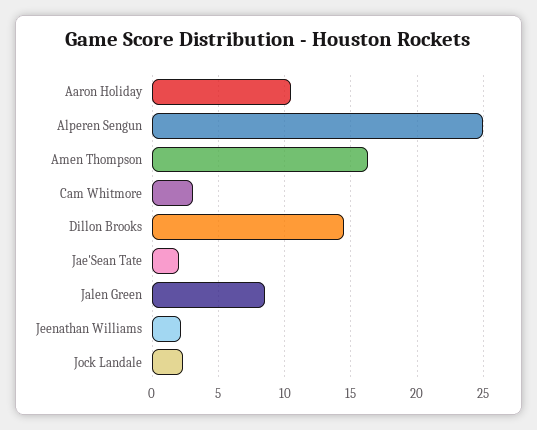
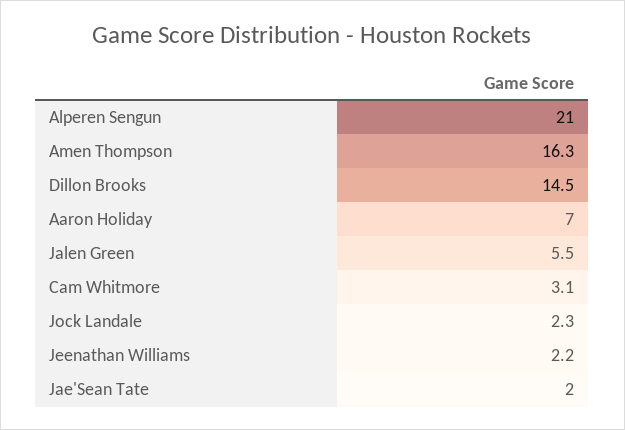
  {
-   "Aaron Holiday": 10.5,
+   "Aaron Holiday": 7,
-   "Alperen Sengun": 25,
+   "Alperen Sengun": 21,
    "Amen Thompson": 16.3,
    "Cam Whitmore": 3.1,
    "Dillon Brooks": 14.5,
    "Jae'Sean Tate": 2,
-   "Jalen Green": 8.5,
+   "Jalen Green": 5.5,
    "Jeenathan Williams": 2.2,
    "Jock Landale": 2.3
  }

